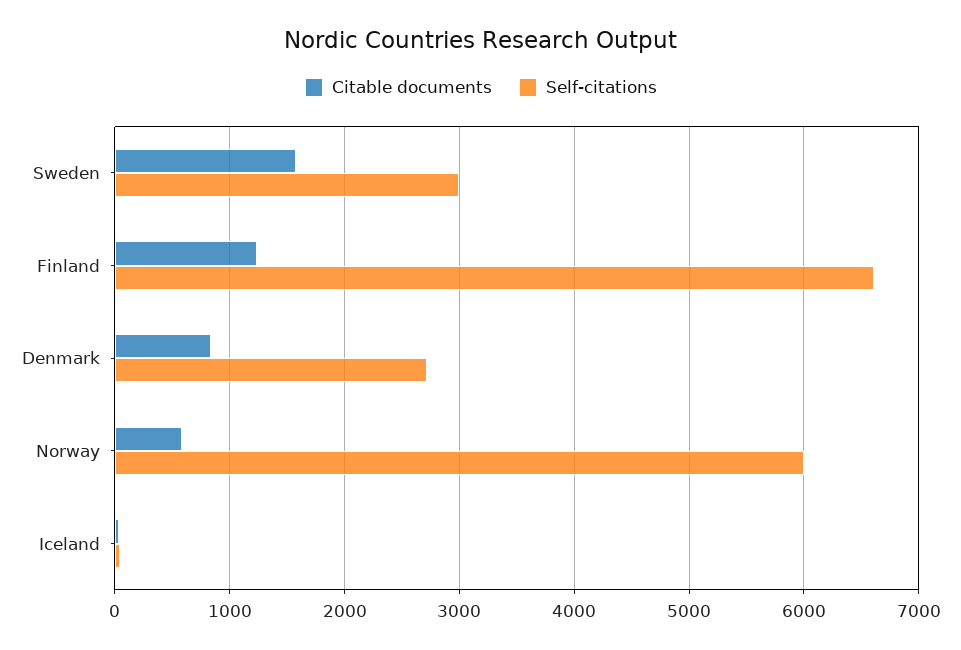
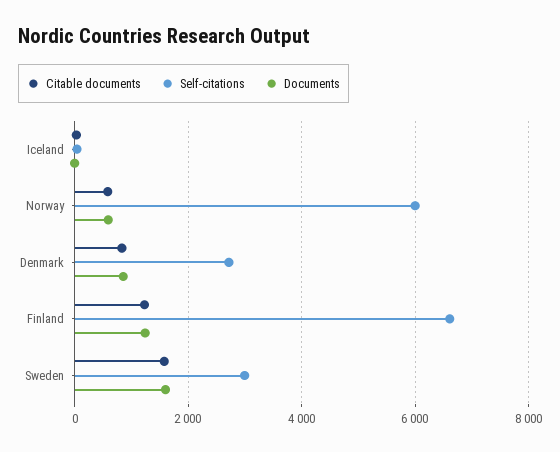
  {
    "Citable documents": {
      "Sweden": 1600,
      "Finland": 1200,
      "Denmark": 800,
      "Norway": 600,
      "Iceland": 0
    },
    "Self-citations": {
      "Sweden": 3000,
      "Finland": 6600,
      "Denmark": 2700,
      "Norway": 6000,
      "Iceland": 0
-   }
+   },
+   "Documents": {
+     "Iceland": 0,
+     "Norway": 600,
+     "Denmark": 800,
+     "Finland": 1200,
+     "Sweden": 1600
+   }
  }

